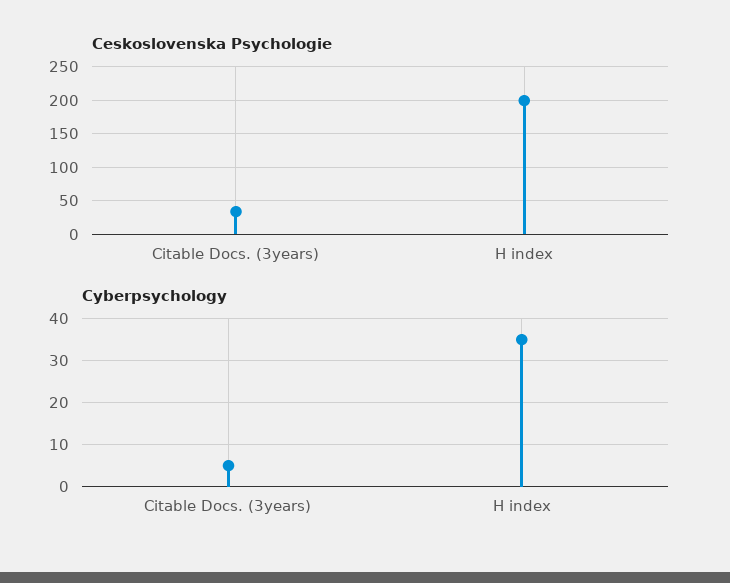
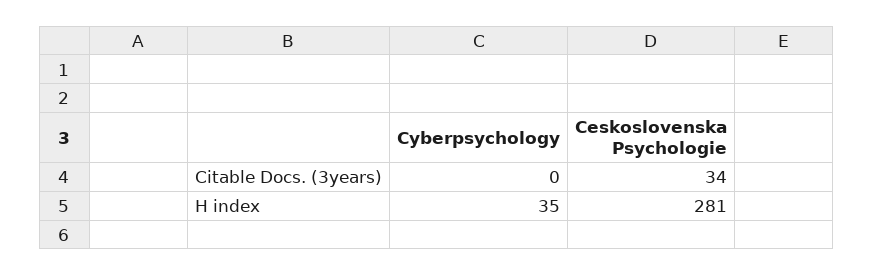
  {
    "Ceskoslovenska Psychologie": {
      "Citable Docs. (3years)": 34,
-     "H index": 200
+     "H index": 281
    },
    "Cyberpsychology": {
-     "Citable Docs. (3years)": 5,
+     "Citable Docs. (3years)": 0,
      "H index": 35
    }
  }

